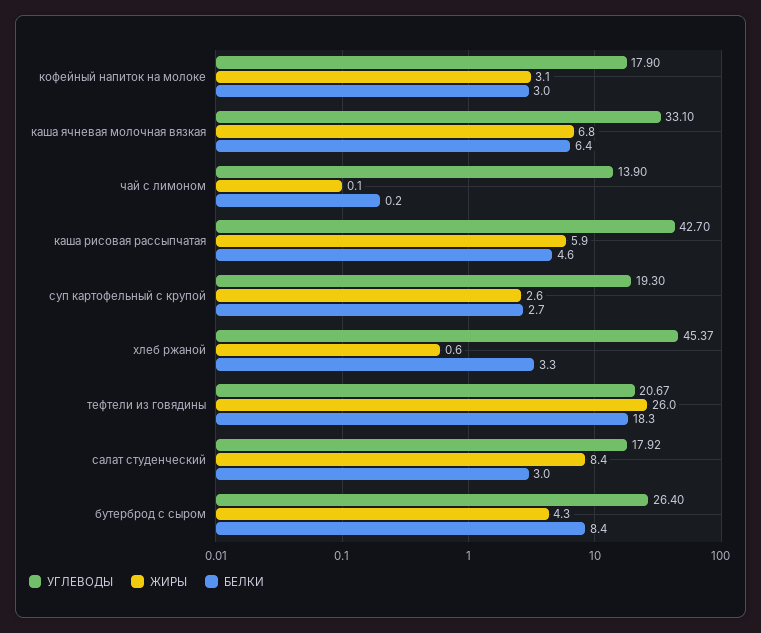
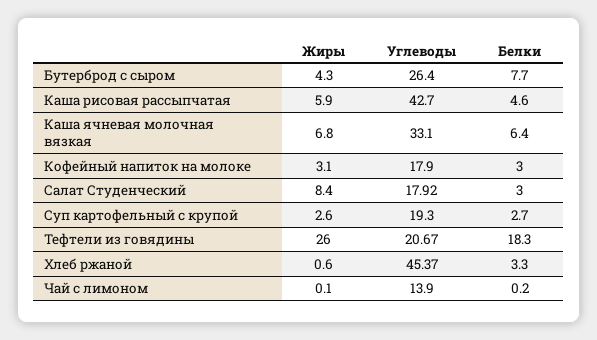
  {
    "УГЛЕВОДЫ": {
      "кофейный напиток на молоке": 17.9,
      "каша ячневая молочная вязкая": 33.1,
      "чай с лимоном": 13.9,
      "каша рисовая рассыпчатая": 42.7,
      "суп картофельный с крупой": 19.3,
      "хлеб ржаной": 45.37,
      "тефтели из говядины": 20.67,
      "салат студенческий": 17.92,
      "бутерброд с сыром": 26.4
    },
    "ЖИРЫ": {
      "кофейный напиток на молоке": 3.1,
      "каша ячневая молочная вязкая": 6.8,
      "чай с лимоном": 0.1,
      "каша рисовая рассыпчатая": 5.9,
      "суп картофельный с крупой": 2.6,
      "хлеб ржаной": 0.6,
      "тефтели из говядины": 26,
      "салат студенческий": 8.4,
      "бутерброд с сыром": 4.3
    },
    "БЕЛКИ": {
      "кофейный напиток на молоке": 3,
      "каша ячневая молочная вязкая": 6.4,
      "чай с лимоном": 0.2,
      "каша рисовая рассыпчатая": 4.6,
      "суп картофельный с крупой": 2.7,
      "хлеб ржаной": 3.3,
      "тефтели из говядины": 18.3,
      "салат студенческий": 3,
-     "бутерброд с сыром": 8.4
+     "бутерброд с сыром": 7.7
    }
  }

